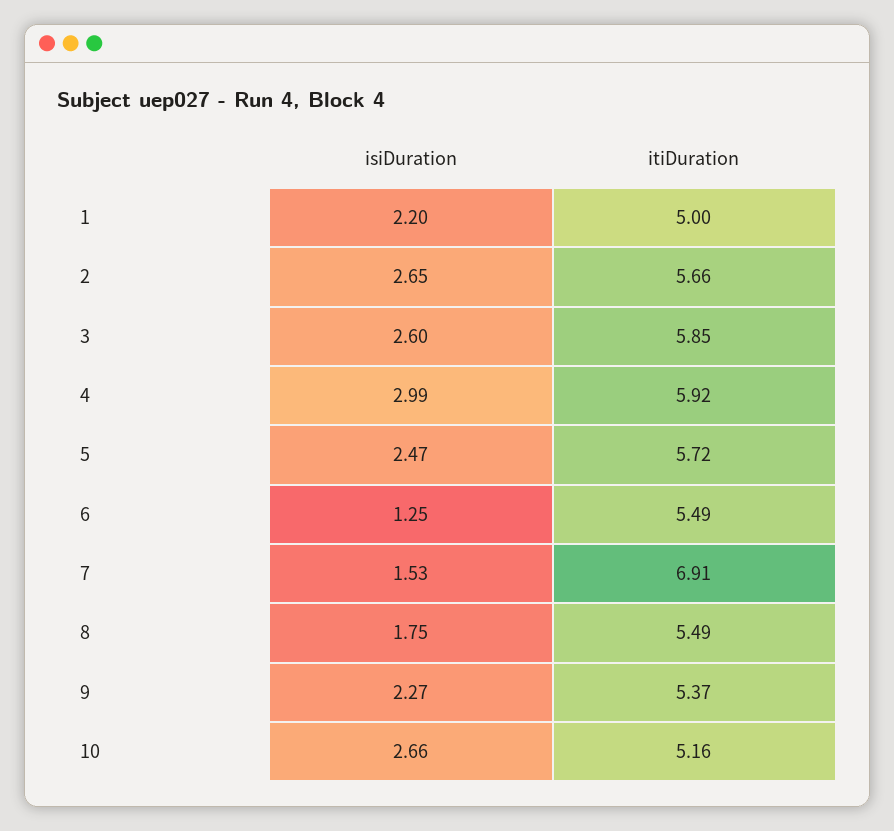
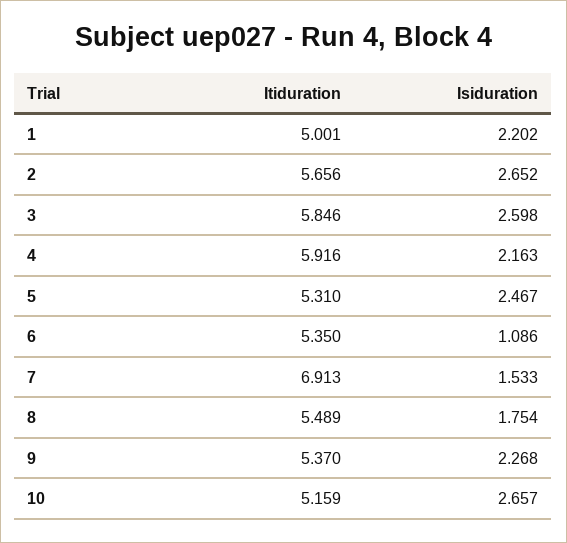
  {
    "isiDuration": {
      "1": 2.202,
      "2": 2.652,
      "3": 2.598,
-     "4": 2.99,
+     "4": 2.163,
      "5": 2.467,
-     "6": 1.25,
+     "6": 1.086,
      "7": 1.533,
      "8": 1.754,
      "9": 2.268,
      "10": 2.657
    },
    "itiDuration": {
      "1": 5.001,
      "2": 5.656,
      "3": 5.846,
      "4": 5.916,
-     "5": 5.72,
+     "5": 5.31,
-     "6": 5.49,
+     "6": 5.35,
      "7": 6.913,
      "8": 5.489,
      "9": 5.37,
      "10": 5.159
    }
  }

